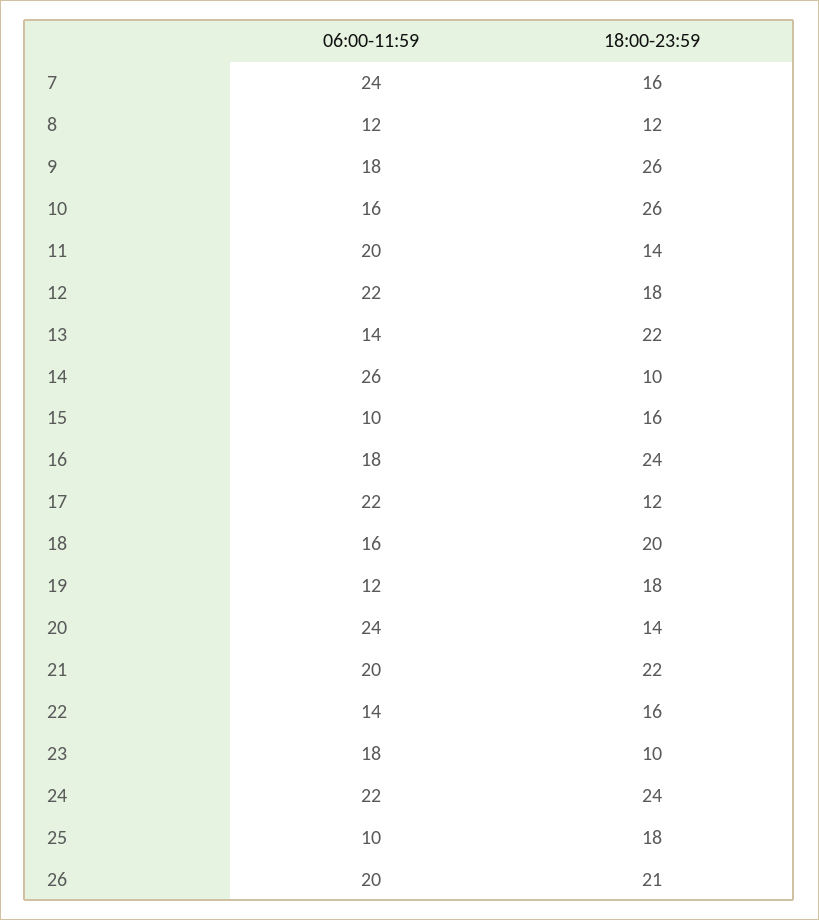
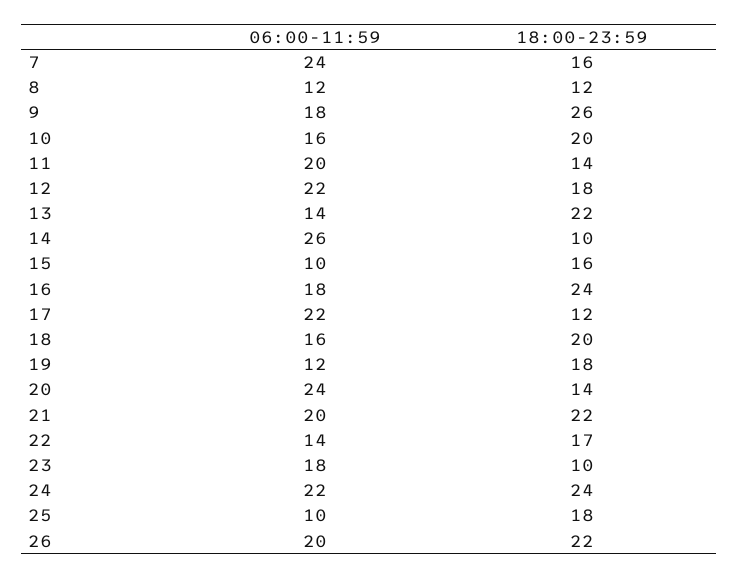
  {
    "06:00-11:59": {
      "7": 24,
      "8": 12,
      "9": 18,
      "10": 16,
      "11": 20,
      "12": 22,
      "13": 14,
      "14": 26,
      "15": 10,
      "16": 18,
      "17": 22,
      "18": 16,
      "19": 12,
      "20": 24,
      "21": 20,
      "22": 14,
      "23": 18,
      "24": 22,
      "25": 10,
      "26": 20
    },
    "18:00-23:59": {
      "7": 16,
      "8": 12,
      "9": 26,
-     "10": 26,
+     "10": 20,
      "11": 14,
      "12": 18,
      "13": 22,
      "14": 10,
      "15": 16,
      "16": 24,
      "17": 12,
      "18": 20,
      "19": 18,
      "20": 14,
      "21": 22,
-     "22": 16,
+     "22": 17,
      "23": 10,
      "24": 24,
      "25": 18,
-     "26": 21
+     "26": 22
    }
  }

